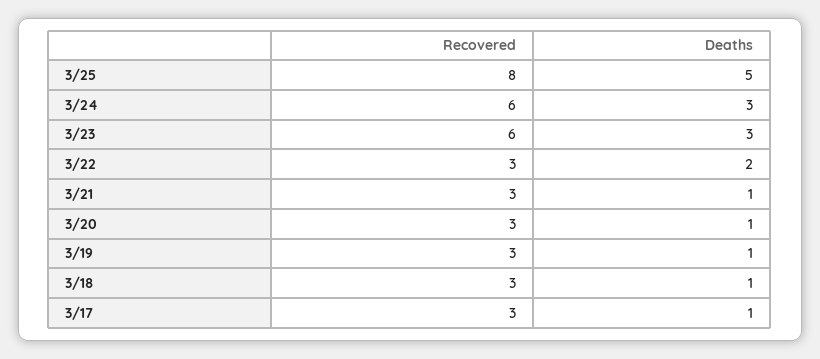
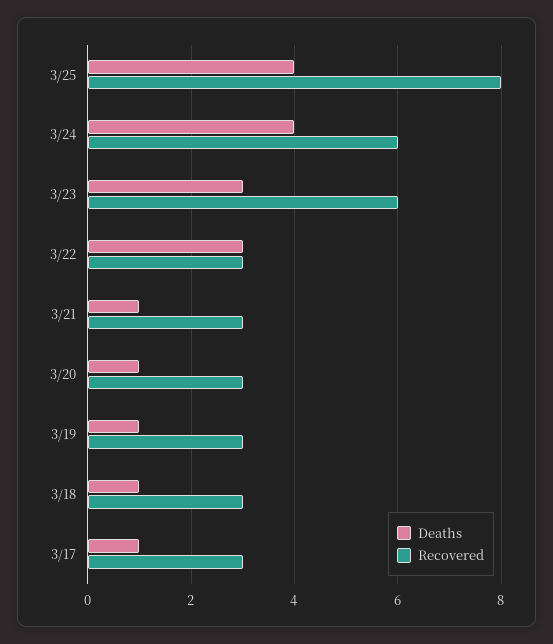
  {
    "Recovered": {
      "3/25": 8,
      "3/24": 6,
      "3/23": 6,
      "3/22": 3,
      "3/21": 3,
      "3/20": 3,
      "3/19": 3,
      "3/18": 3,
      "3/17": 3
    },
    "Deaths": {
-     "3/25": 5,
+     "3/25": 4,
-     "3/24": 3,
+     "3/24": 4,
      "3/23": 3,
-     "3/22": 2,
+     "3/22": 3,
      "3/21": 1,
      "3/20": 1,
      "3/19": 1,
      "3/18": 1,
      "3/17": 1
    }
  }

